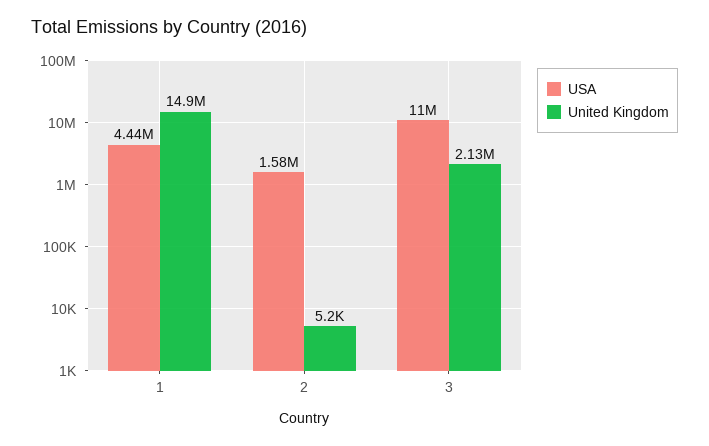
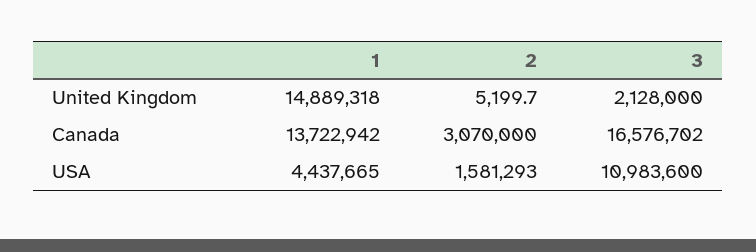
  {
    "USA": {
      "1": 4437665,
      "2": 1581293,
      "3": 10983600
    },
    "United Kingdom": {
      "1": 14889318,
      "2": 5199.7,
      "3": 2128000
-   }
+   },
+   "Canada": {
+     "1": 13722942,
+     "2": 3070000,
+     "3": 16576702
+   }
  }

